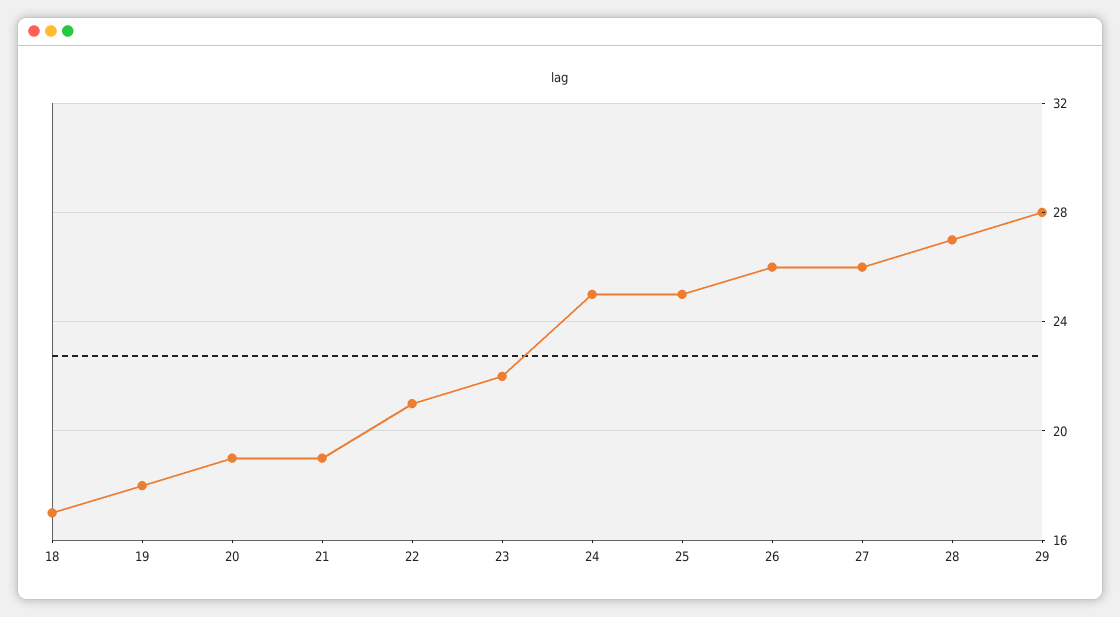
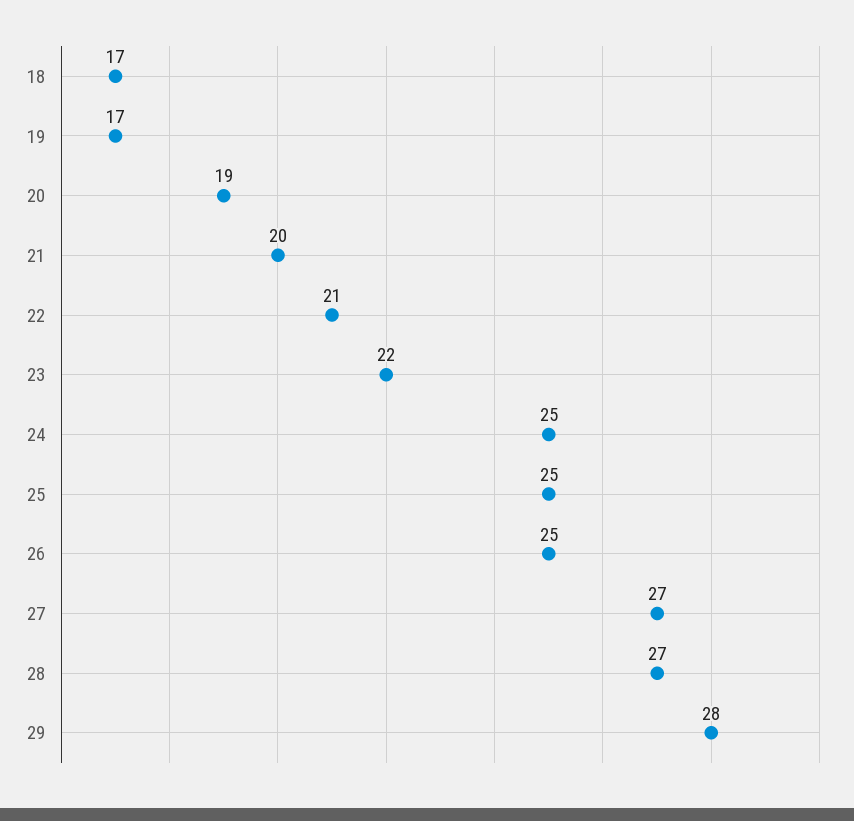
  {
    "18": 17,
-   "19": 18,
+   "19": 17,
    "20": 19,
-   "21": 19,
+   "21": 20,
    "22": 21,
    "23": 22,
    "24": 25,
    "25": 25,
-   "26": 26,
+   "26": 25,
-   "27": 26,
+   "27": 27,
    "28": 27,
    "29": 28
  }

